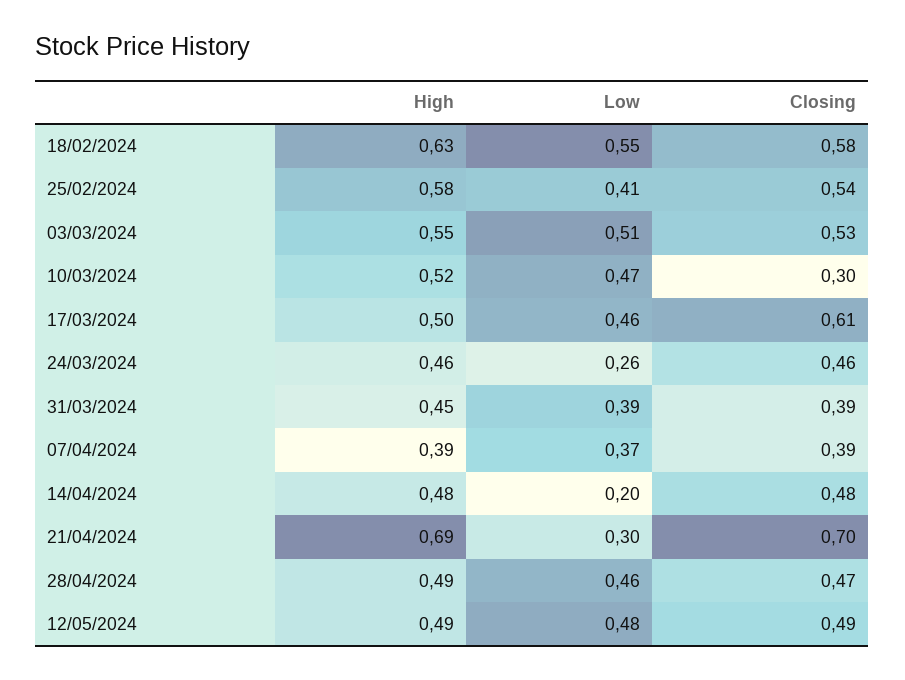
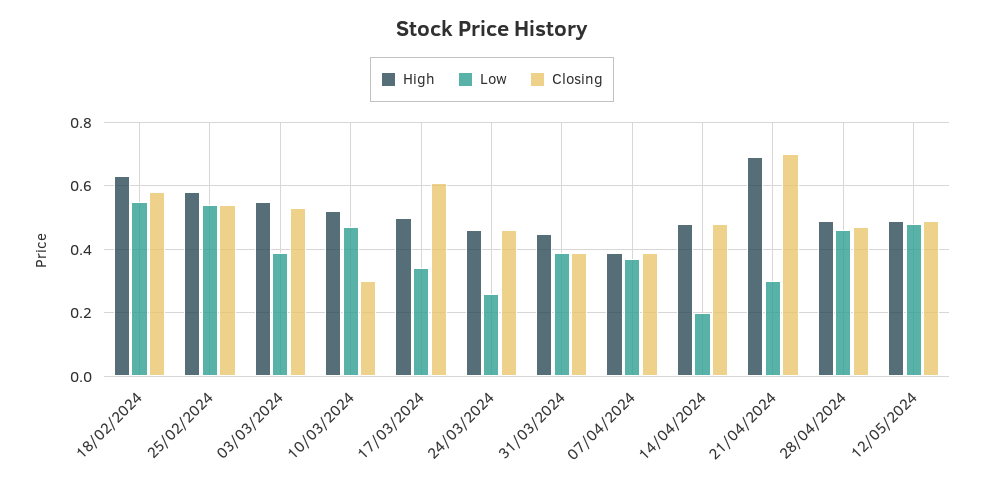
  {
    "High": {
      "18/02/2024": 0.63,
      "25/02/2024": 0.58,
      "03/03/2024": 0.55,
      "10/03/2024": 0.52,
      "17/03/2024": 0.5,
      "24/03/2024": 0.46,
      "31/03/2024": 0.45,
      "07/04/2024": 0.39,
      "14/04/2024": 0.48,
      "21/04/2024": 0.69,
      "28/04/2024": 0.49,
      "12/05/2024": 0.49
    },
    "Low": {
      "18/02/2024": 0.55,
-     "25/02/2024": 0.41,
+     "25/02/2024": 0.55,
-     "03/03/2024": 0.51,
+     "03/03/2024": 0.4,
      "10/03/2024": 0.47,
-     "17/03/2024": 0.46,
+     "17/03/2024": 0.35,
      "24/03/2024": 0.26,
      "31/03/2024": 0.39,
      "07/04/2024": 0.37,
      "14/04/2024": 0.2,
      "21/04/2024": 0.3,
      "28/04/2024": 0.46,
      "12/05/2024": 0.48
    },
    "Closing": {
      "18/02/2024": 0.58,
      "25/02/2024": 0.54,
      "03/03/2024": 0.53,
      "10/03/2024": 0.3,
      "17/03/2024": 0.61,
      "24/03/2024": 0.46,
      "31/03/2024": 0.39,
      "07/04/2024": 0.39,
      "14/04/2024": 0.48,
      "21/04/2024": 0.7,
      "28/04/2024": 0.47,
      "12/05/2024": 0.49
    }
  }

